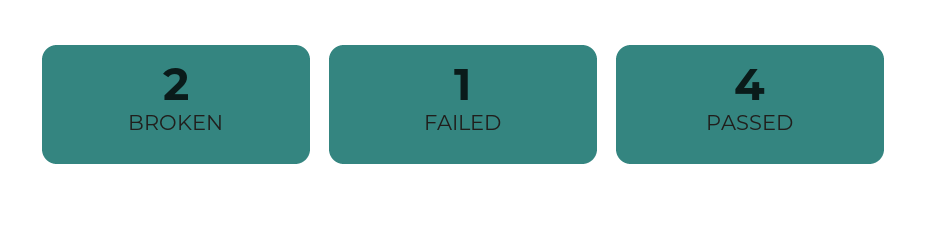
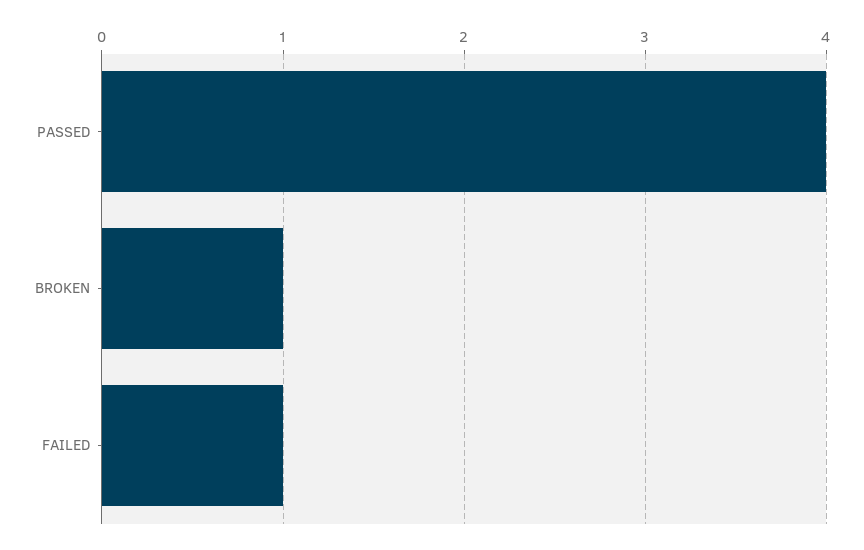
  {
-   "BROKEN": 2,
+   "BROKEN": 1,
    "FAILED": 1,
    "PASSED": 4
  }

